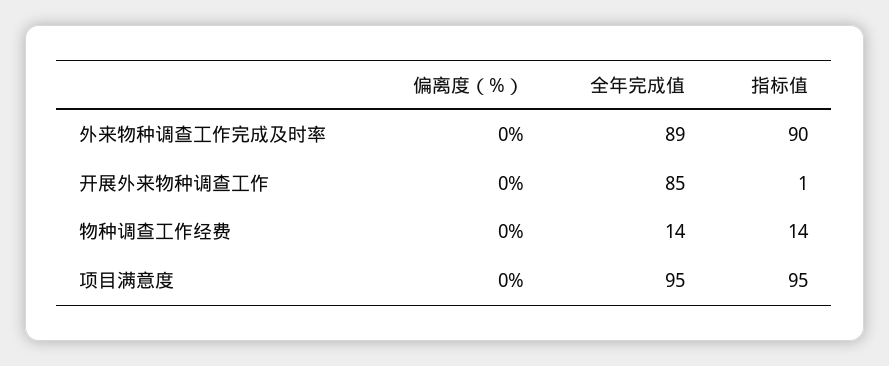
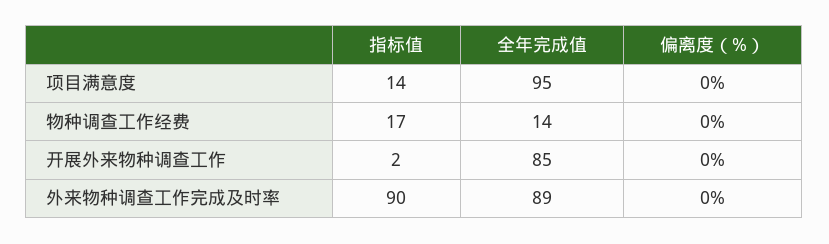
  {
    "偏离度（%）": {
      "外来物种调查工作完成及时率": 0,
      "开展外来物种调查工作": 0,
      "物种调查工作经费": 0,
      "项目满意度": 0
    },
    "全年完成值": {
      "外来物种调查工作完成及时率": 89,
      "开展外来物种调查工作": 85,
      "物种调查工作经费": 14,
      "项目满意度": 95
    },
    "指标值": {
      "外来物种调查工作完成及时率": 90,
-     "开展外来物种调查工作": 1,
+     "开展外来物种调查工作": 2,
-     "物种调查工作经费": 14,
+     "物种调查工作经费": 17,
-     "项目满意度": 95
+     "项目满意度": 14
    }
  }

